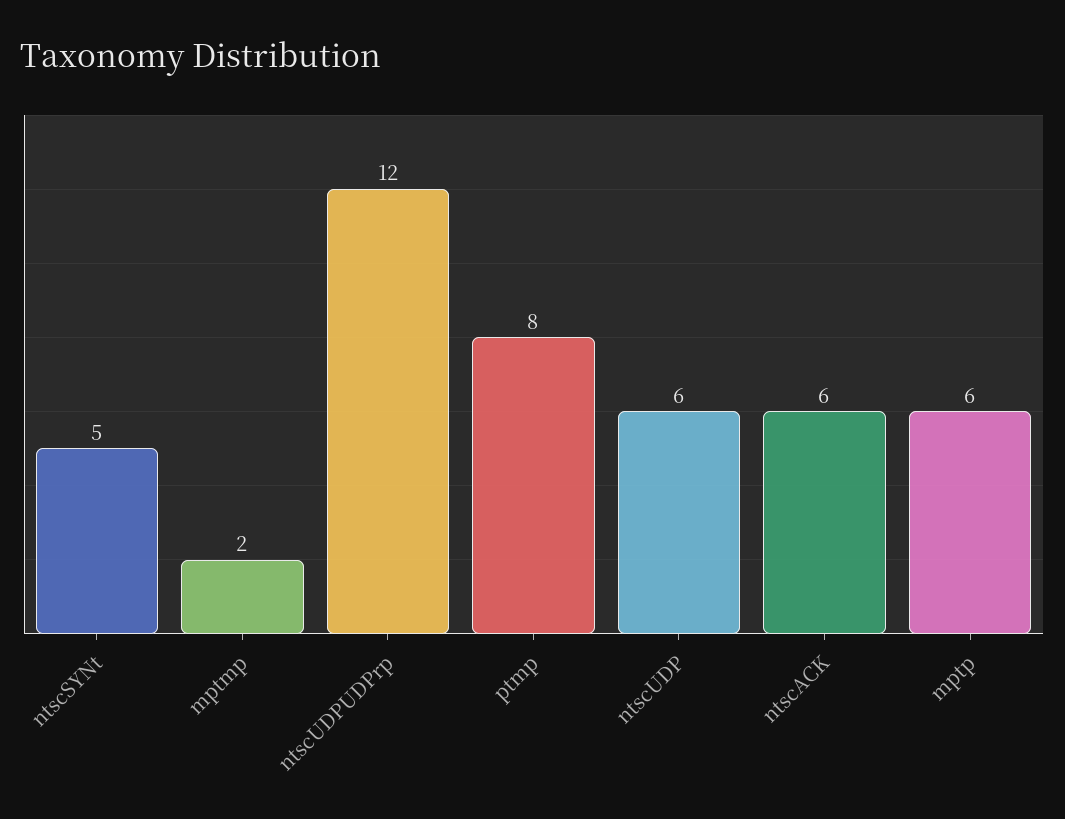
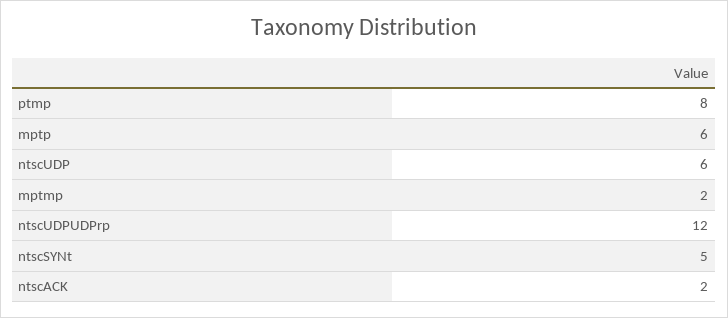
  {
    "ntscSYNt": 5,
    "mptmp": 2,
    "ntscUDPUDPrp": 12,
    "ptmp": 8,
    "ntscUDP": 6,
-   "ntscACK": 6,
+   "ntscACK": 2,
    "mptp": 6
  }

